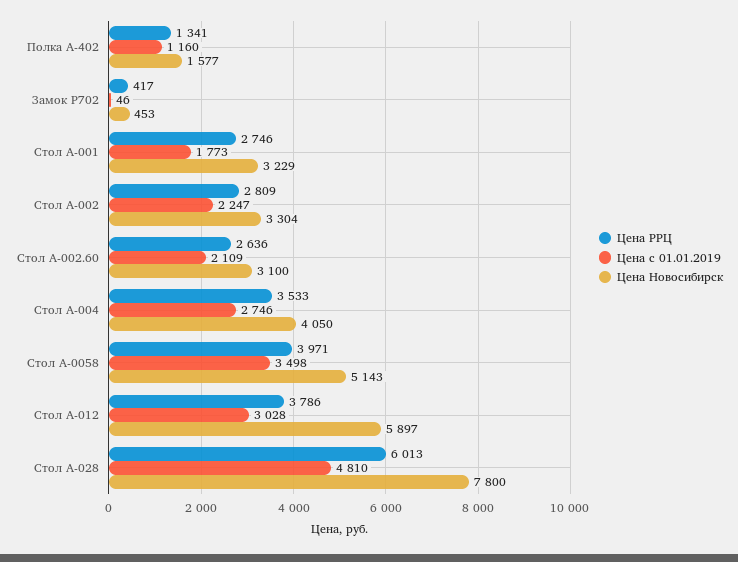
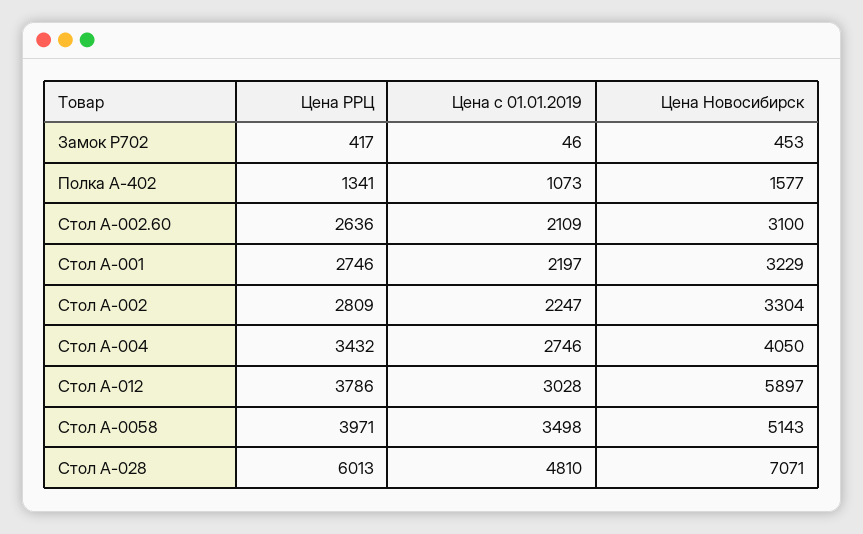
  {
    "Цена РРЦ": {
      "Полка А-402": 1341,
      "Замок Р702": 417,
      "Стол А-001": 2746,
      "Стол А-002": 2809,
      "Стол А-002.60": 2636,
-     "Стол А-004": 3533,
+     "Стол А-004": 3432,
      "Стол А-0058": 3971,
      "Стол А-012": 3786,
      "Стол А-028": 6013
    },
    "Цена с 01.01.2019": {
-     "Полка А-402": 1160,
+     "Полка А-402": 1073,
      "Замок Р702": 46,
-     "Стол А-001": 1773,
+     "Стол А-001": 2197,
      "Стол А-002": 2247,
      "Стол А-002.60": 2109,
      "Стол А-004": 2746,
      "Стол А-0058": 3498,
      "Стол А-012": 3028,
      "Стол А-028": 4810
    },
    "Цена Новосибирск": {
      "Полка А-402": 1577,
      "Замок Р702": 453,
      "Стол А-001": 3229,
      "Стол А-002": 3304,
      "Стол А-002.60": 3100,
      "Стол А-004": 4050,
      "Стол А-0058": 5143,
      "Стол А-012": 5897,
-     "Стол А-028": 7800
+     "Стол А-028": 7071
    }
  }

